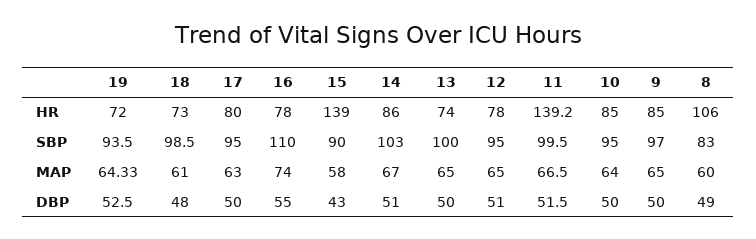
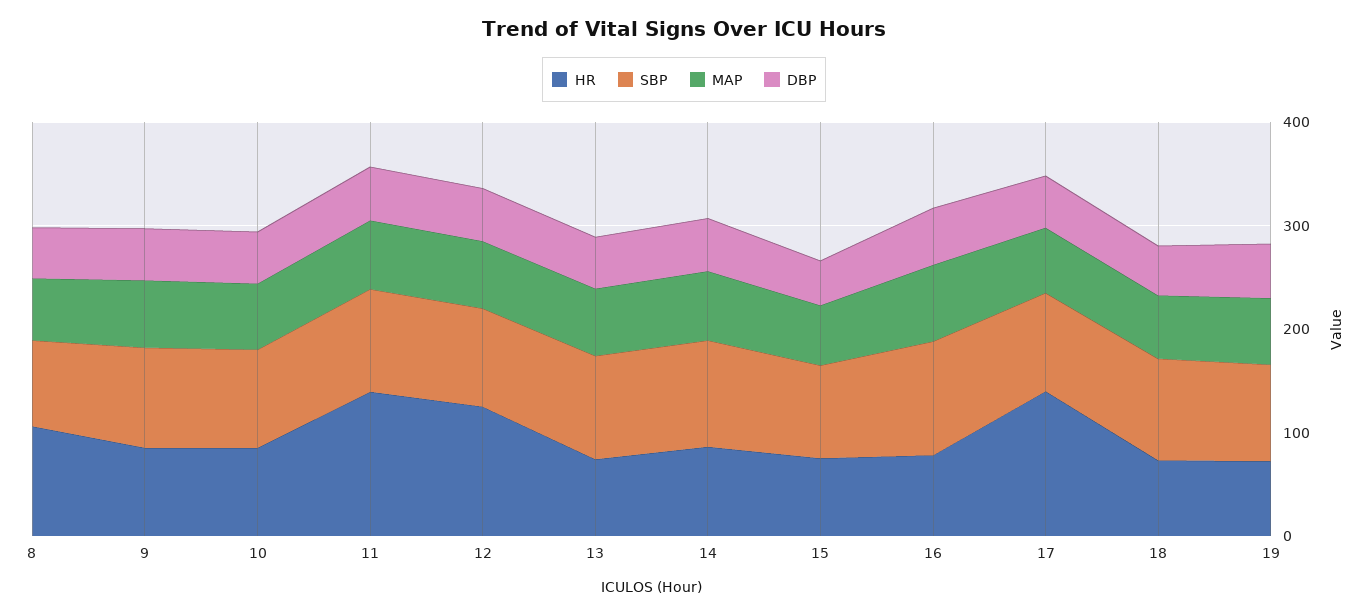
  {
    "HR": {
      "19": 72,
      "18": 73,
-     "17": 80,
+     "17": 140,
      "16": 78,
-     "15": 139,
+     "15": 80,
      "14": 86,
      "13": 74,
-     "12": 78,
+     "12": 120,
      "11": 139.2,
      "10": 85,
      "9": 85,
      "8": 106
    },
    "SBP": {
      "19": 93.5,
      "18": 98.5,
      "17": 95,
      "16": 110,
      "15": 90,
      "14": 103,
      "13": 100,
      "12": 95,
      "11": 99.5,
      "10": 95,
      "9": 97,
      "8": 83
    },
    "MAP": {
      "19": 64.33,
      "18": 61,
      "17": 63,
      "16": 74,
      "15": 58,
      "14": 67,
      "13": 65,
      "12": 65,
      "11": 66.5,
      "10": 64,
      "9": 65,
      "8": 60
    },
    "DBP": {
      "19": 52.5,
      "18": 48,
      "17": 50,
      "16": 55,
      "15": 43,
      "14": 51,
      "13": 50,
      "12": 51,
      "11": 51.5,
      "10": 50,
      "9": 50,
      "8": 49
    }
  }

